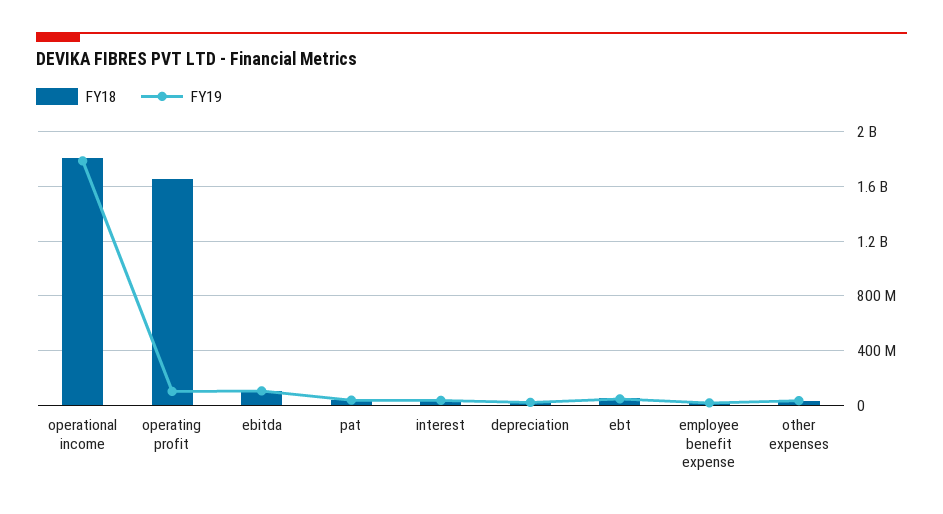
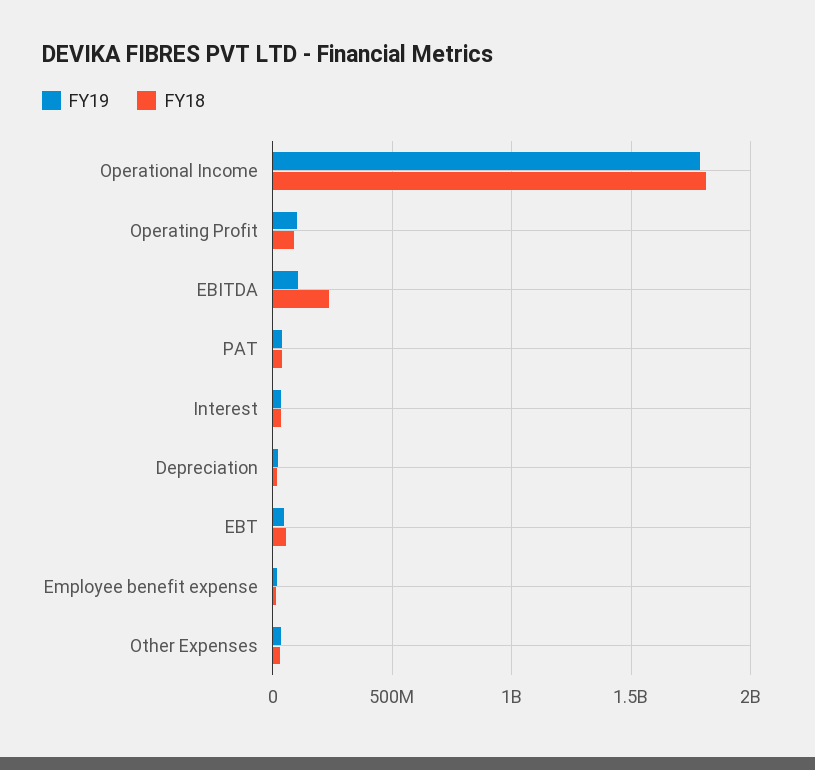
  {
    "FY18": {
      "operational income": 1800000000,
-     "operating profit": 1650000000,
+     "operating profit": 100000000,
-     "ebitda": 100000000,
+     "ebitda": 250000000,
      "pat": 50000000,
      "interest": 50000000,
      "depreciation": 0,
      "ebt": 50000000,
      "employee benefit expense": 0,
      "other expenses": 50000000
    },
    "FY19": {
      "operational income": 1800000000,
      "operating profit": 100000000,
      "ebitda": 100000000,
      "pat": 50000000,
      "interest": 50000000,
      "depreciation": 0,
      "ebt": 50000000,
      "employee benefit expense": 0,
      "other expenses": 50000000
    }
  }

